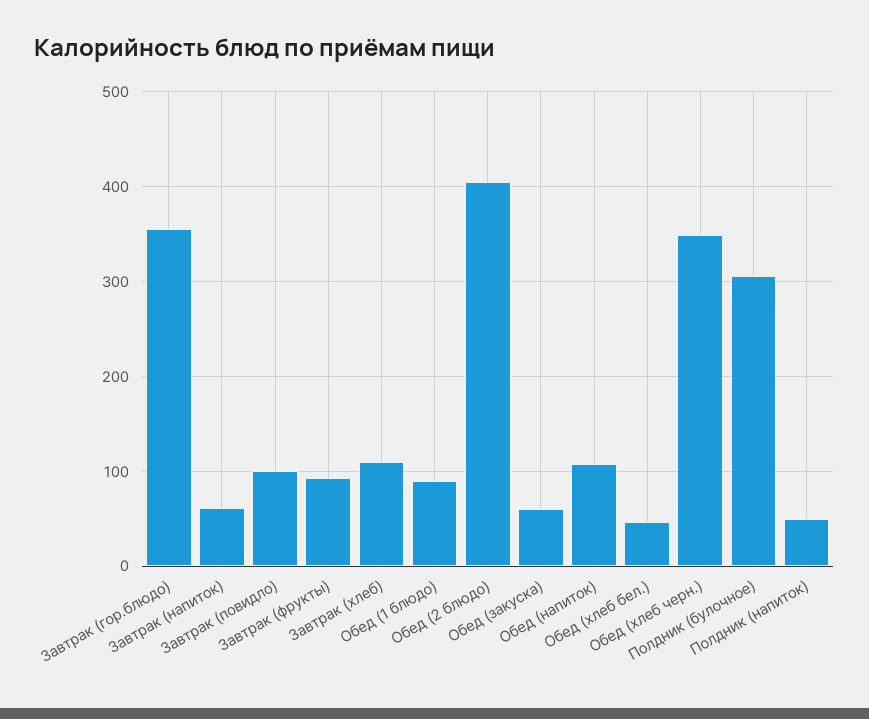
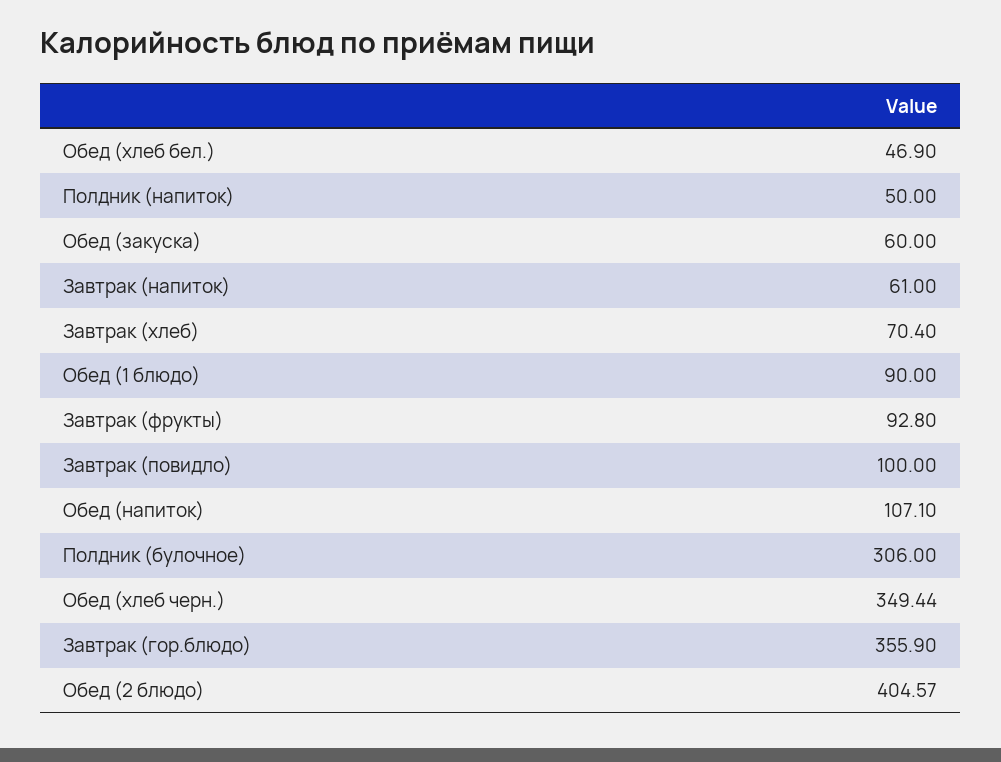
  {
    "Завтрак (гор.блюдо)": 355.9,
    "Завтрак (напиток)": 61,
    "Завтрак (повидло)": 100,
    "Завтрак (фрукты)": 92.8,
-   "Завтрак (хлеб)": 110,
+   "Завтрак (хлеб)": 70.4,
    "Обед (1 блюдо)": 90,
    "Обед (2 блюдо)": 404.57,
    "Обед (закуска)": 60,
    "Обед (напиток)": 107.1,
    "Обед (хлеб бел.)": 46.9,
    "Обед (хлеб черн.)": 349.44,
    "Полдник (булочное)": 306,
    "Полдник (напиток)": 50
  }

